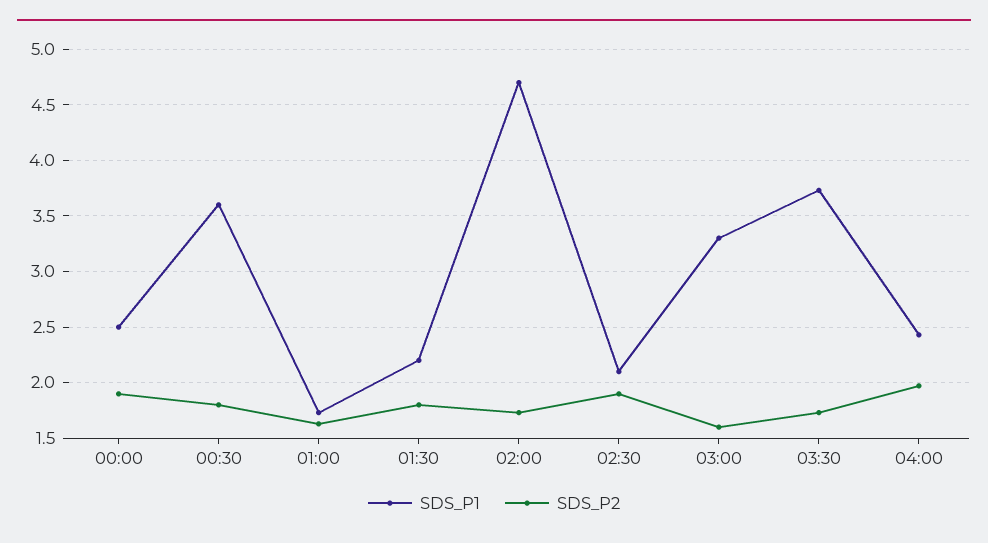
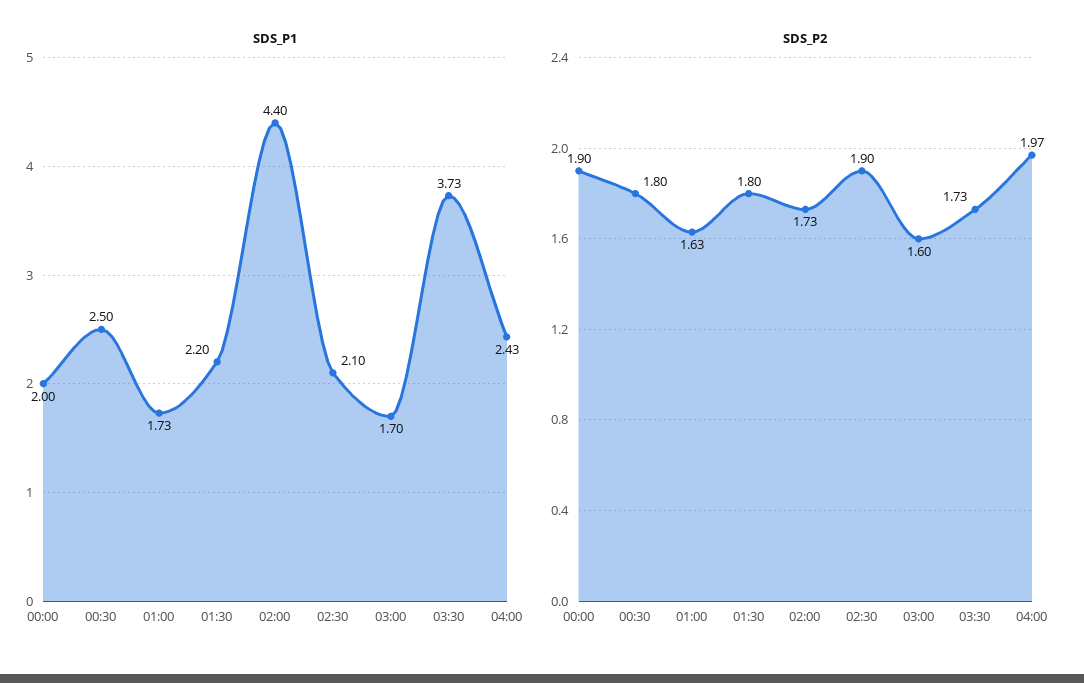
  {
    "SDS_P1": {
-     "00:00": 2.5,
+     "00:00": 2,
-     "00:30": 3.6,
+     "00:30": 2.5,
      "01:00": 1.73,
      "01:30": 2.2,
-     "02:00": 4.7,
+     "02:00": 4.4,
      "02:30": 2.1,
-     "03:00": 3.3,
+     "03:00": 1.7,
      "03:30": 3.73,
      "04:00": 2.43
    },
    "SDS_P2": {
      "00:00": 1.9,
      "00:30": 1.8,
      "01:00": 1.63,
      "01:30": 1.8,
      "02:00": 1.73,
      "02:30": 1.9,
      "03:00": 1.6,
      "03:30": 1.73,
      "04:00": 1.97
    }
  }

